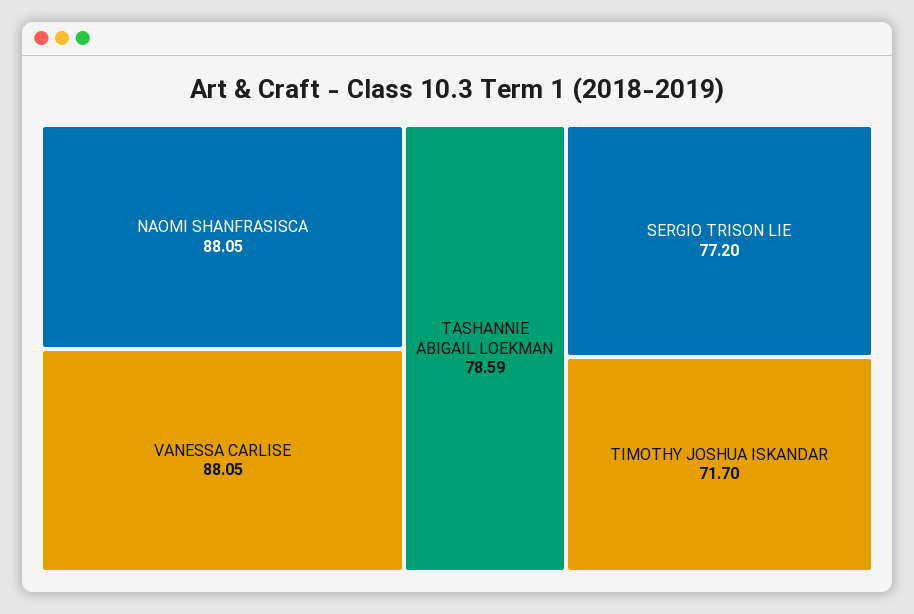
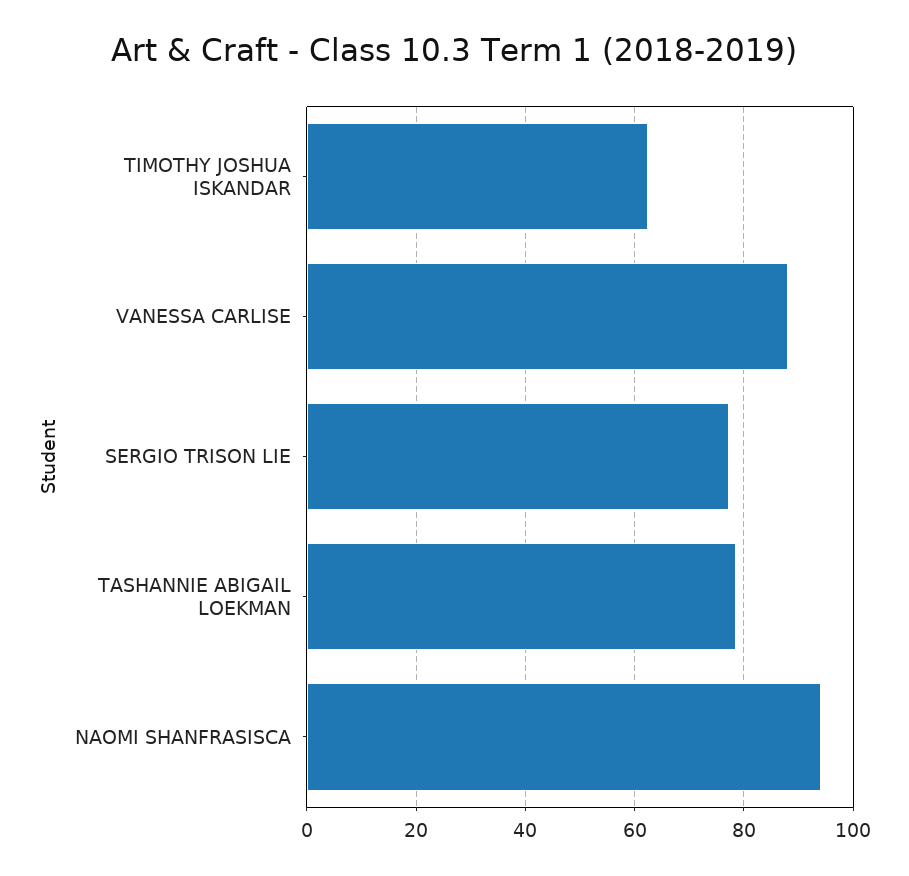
  {
-   "NAOMI SHANFRASISCA": 88.05,
+   "NAOMI SHANFRASISCA": 94,
    "VANESSA CARLISE": 88.05,
    "TASHANNIE ABIGAIL LOEKMAN": 78.59,
    "SERGIO TRISON LIE": 77.2,
-   "TIMOTHY JOSHUA ISKANDAR": 71.7
+   "TIMOTHY JOSHUA ISKANDAR": 62
  }

